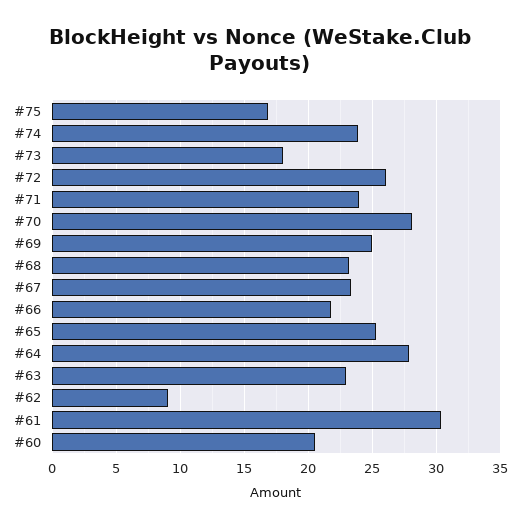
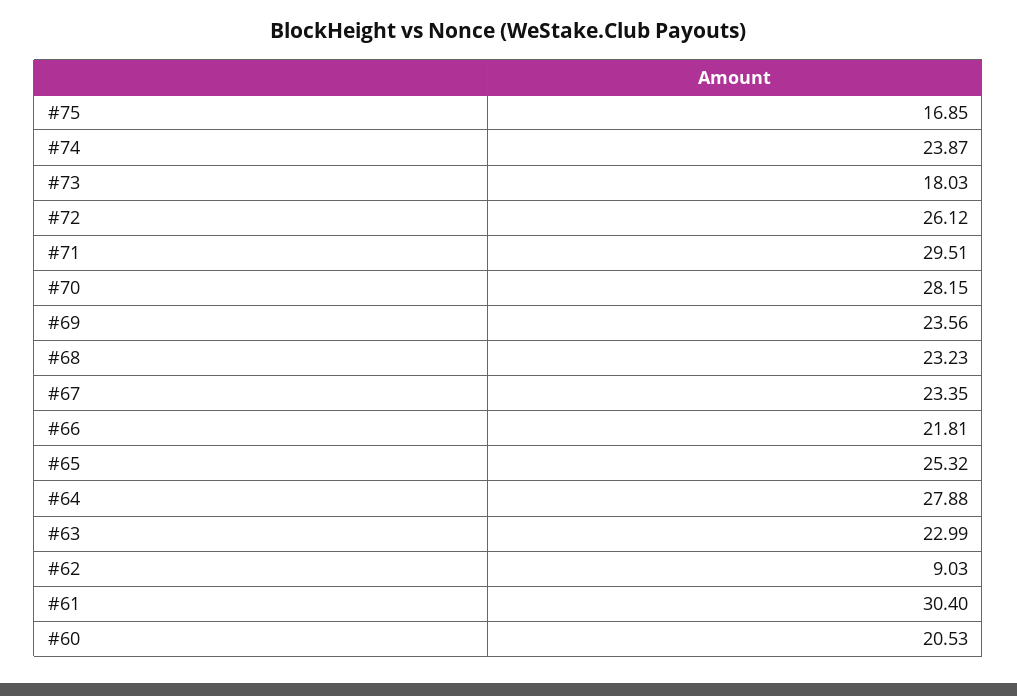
  {
    "#75": 16.85,
    "#74": 23.87,
    "#73": 18.03,
    "#72": 26.12,
-   "#71": 24,
+   "#71": 29.51,
    "#70": 28.15,
-   "#69": 25,
+   "#69": 23.56,
    "#68": 23.23,
    "#67": 23.35,
    "#66": 21.81,
    "#65": 25.32,
    "#64": 27.88,
    "#63": 22.99,
    "#62": 9.03,
    "#61": 30.4,
    "#60": 20.53
  }

